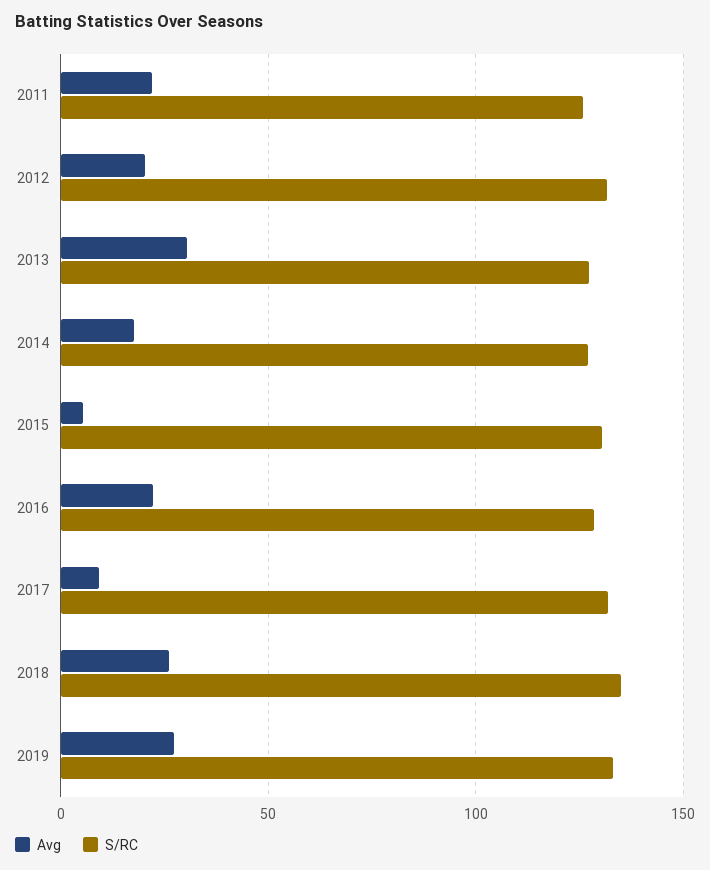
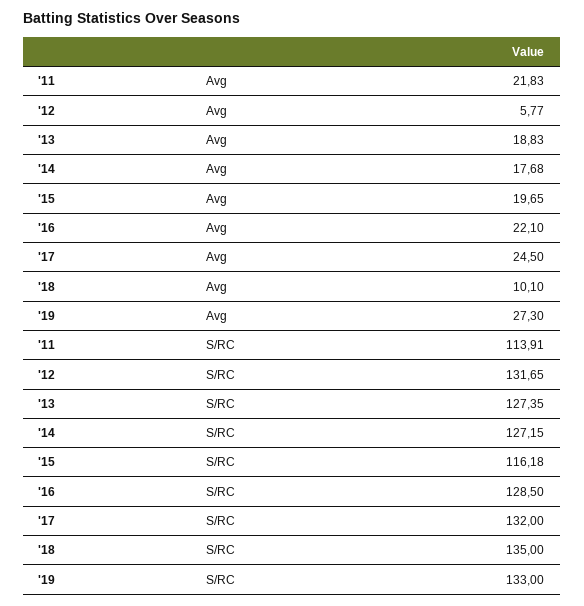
  {
    "Avg": {
      "2011": 21.83,
-     "2012": 20,
+     "2012": 5.77,
-     "2013": 30,
+     "2013": 18.83,
      "2014": 17.68,
-     "2015": 5,
+     "2015": 19.65,
      "2016": 22.1,
-     "2017": 10,
+     "2017": 24.5,
-     "2018": 25,
+     "2018": 10.1,
      "2019": 27.3
    },
    "S/RC": {
-     "2011": 125,
+     "2011": 113.91,
      "2012": 131.65,
      "2013": 127.35,
      "2014": 127.15,
-     "2015": 130,
+     "2015": 116.18,
      "2016": 128.5,
      "2017": 132,
      "2018": 135,
      "2019": 133
    }
  }

